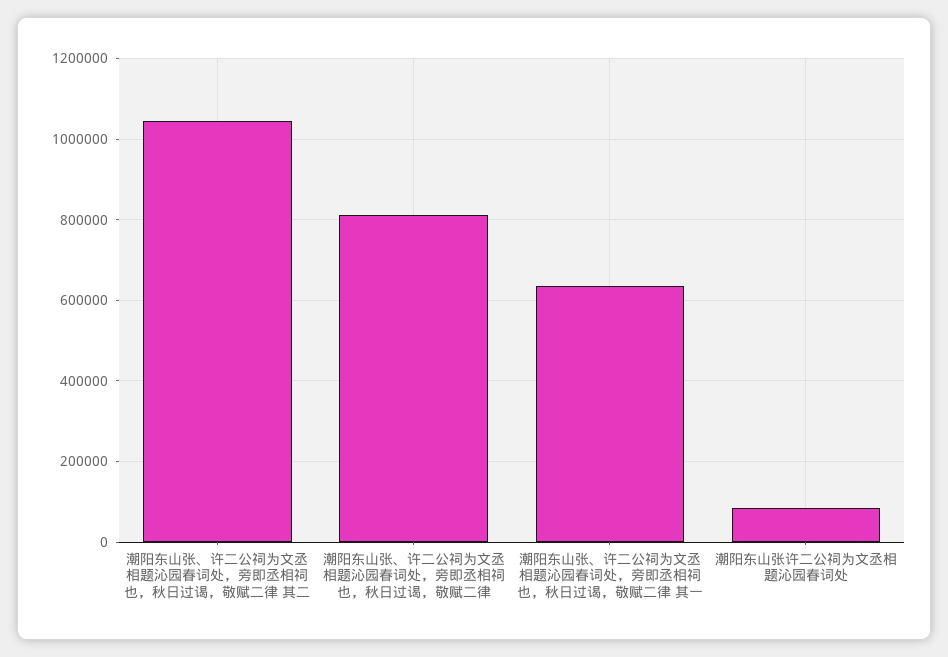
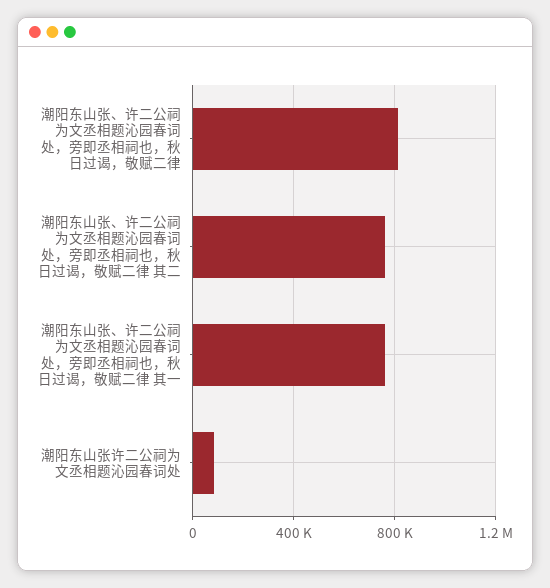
  {
-   "潮阳东山张、许二公祠为文丞相题沁园春词处，旁即丞相祠也，秋日过谒，敬赋二律 其二": 1040000,
+   "潮阳东山张、许二公祠为文丞相题沁园春词处，旁即丞相祠也，秋日过谒，敬赋二律 其二": 750000,
    "潮阳东山张、许二公祠为文丞相题沁园春词处，旁即丞相祠也，秋日过谒，敬赋二律": 820000,
-   "潮阳东山张、许二公祠为文丞相题沁园春词处，旁即丞相祠也，秋日过谒，敬赋二律 其一": 640000,
+   "潮阳东山张、许二公祠为文丞相题沁园春词处，旁即丞相祠也，秋日过谒，敬赋二律 其一": 750000,
    "潮阳东山张许二公祠为文丞相题沁园春词处": 80000
  }

